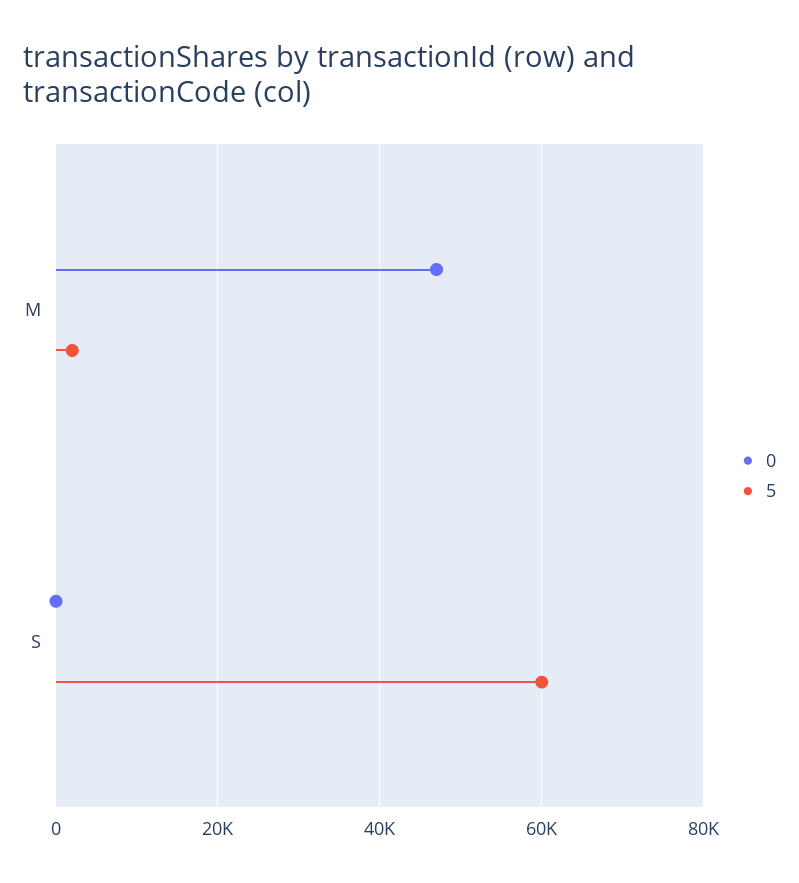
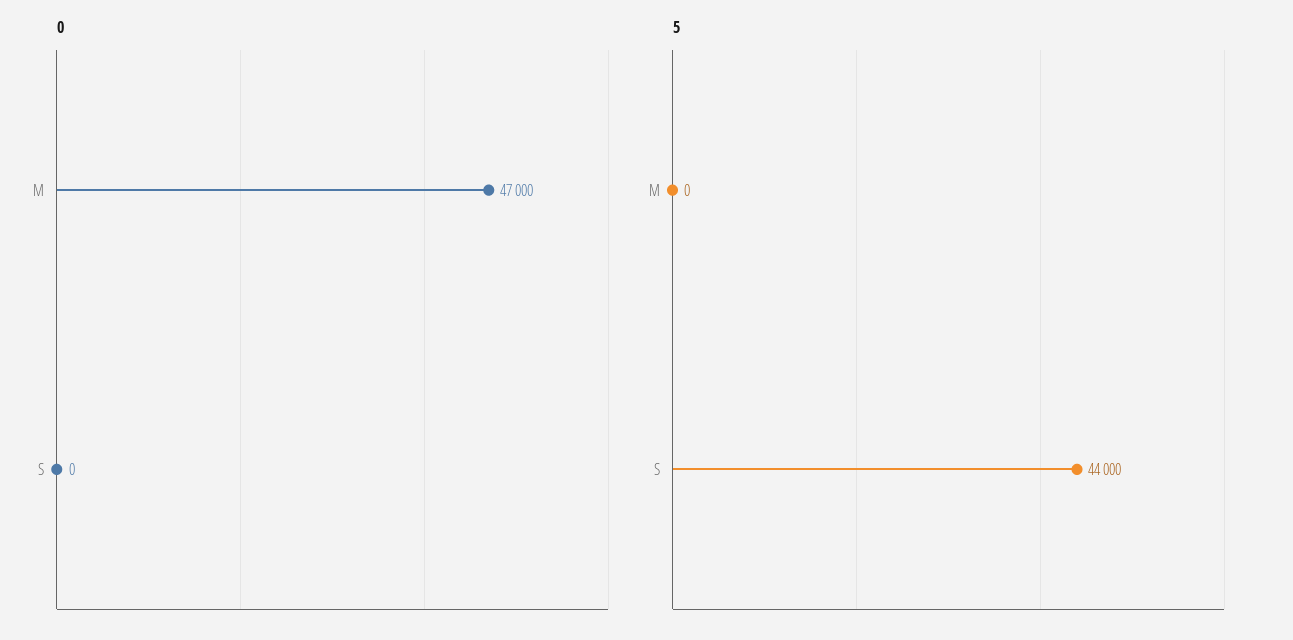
  {
    "0": {
      "M": 47000,
      "S": 0
    },
    "5": {
-     "M": 2000,
+     "M": 0,
-     "S": 60000
+     "S": 44000
    }
  }

